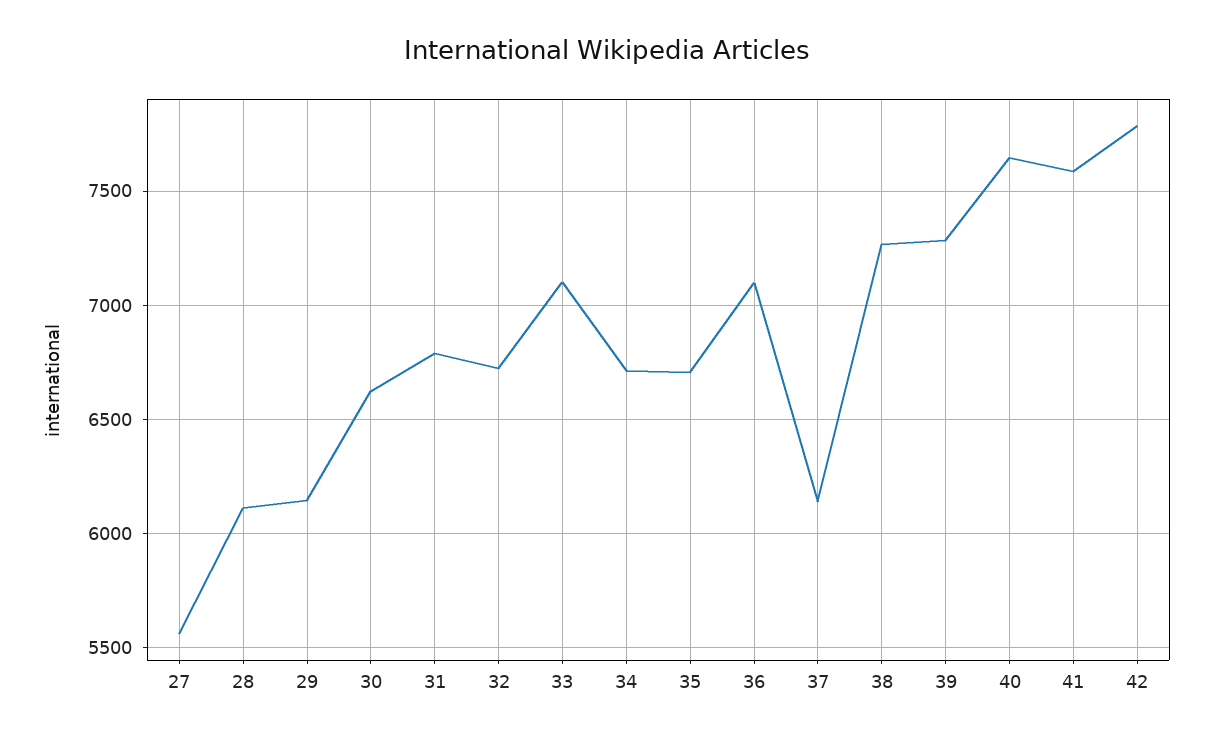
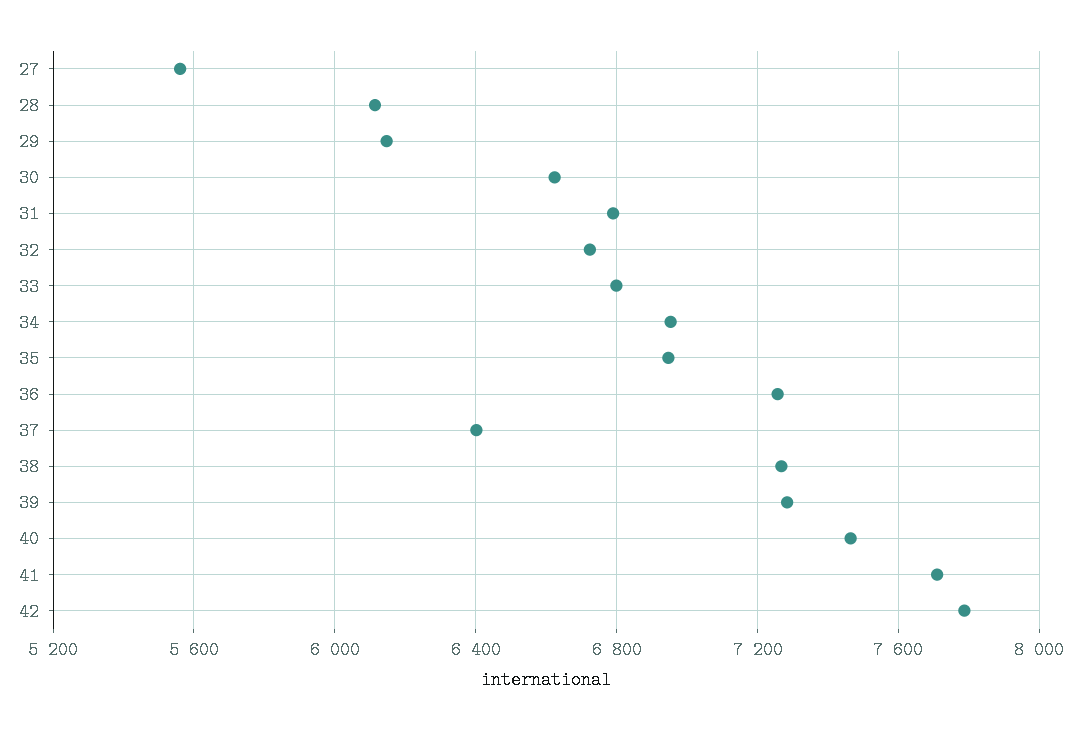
  {
    "27": 5550,
    "28": 6100,
    "29": 6150,
    "30": 6600,
    "31": 6800,
    "32": 6700,
-   "33": 7100,
+   "33": 6800,
-   "34": 6700,
+   "34": 6950,
-   "35": 6700,
+   "35": 6950,
-   "36": 7100,
+   "36": 7250,
-   "37": 6150,
+   "37": 6400,
    "38": 7250,
    "39": 7300,
-   "40": 7650,
+   "40": 7450,
-   "41": 7600,
+   "41": 7700,
    "42": 7800
  }

